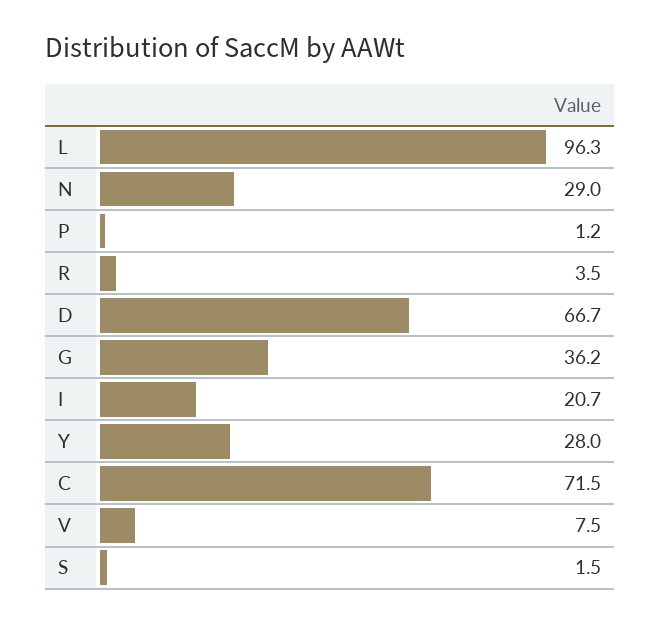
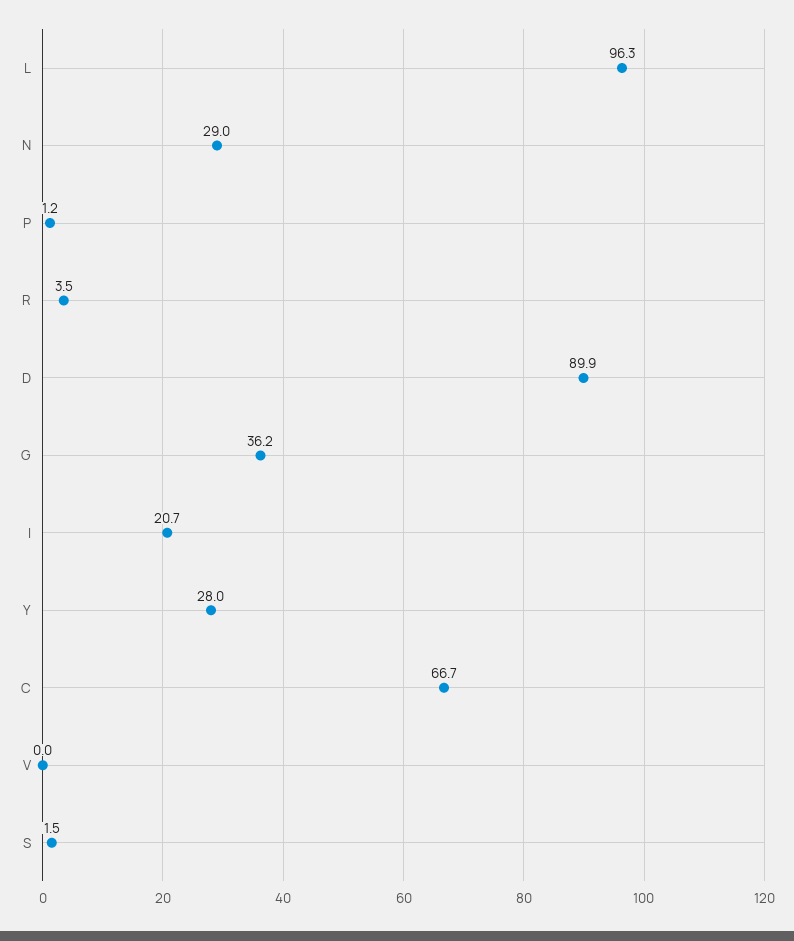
  {
    "L": 96.3,
    "N": 29,
    "P": 1.2,
    "R": 3.5,
-   "D": 66.7,
+   "D": 89.9,
    "G": 36.2,
    "I": 20.7,
    "Y": 28,
-   "C": 71.5,
+   "C": 66.7,
-   "V": 7.5,
+   "V": 0,
    "S": 1.5
  }

